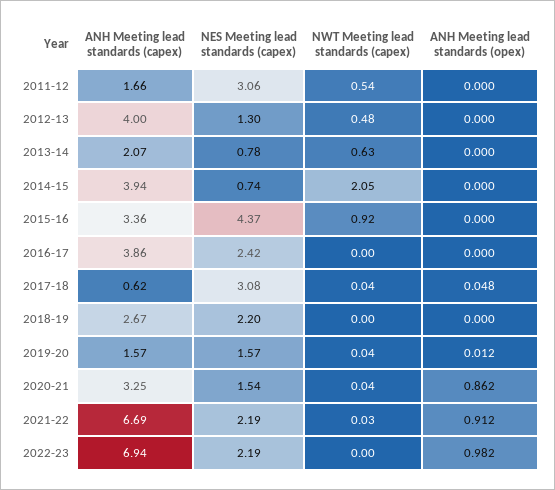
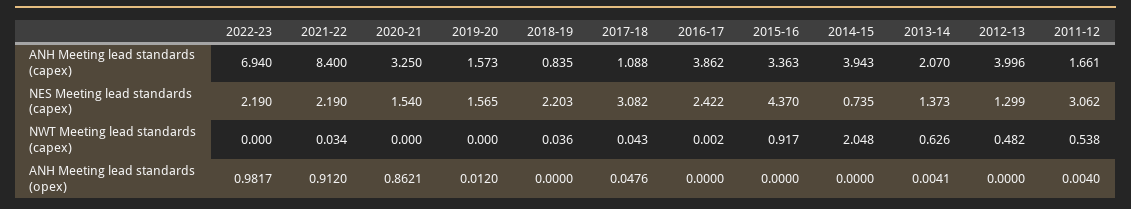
  {
    "ANH Meeting lead standards (capex)": {
      "2011-12": 1.661,
      "2012-13": 3.996,
      "2013-14": 2.07,
      "2014-15": 3.943,
      "2015-16": 3.363,
      "2016-17": 3.862,
-     "2017-18": 0.62,
+     "2017-18": 1.088,
-     "2018-19": 2.67,
+     "2018-19": 0.835,
      "2019-20": 1.573,
      "2020-21": 3.25,
-     "2021-22": 6.69,
+     "2021-22": 8.4,
      "2022-23": 6.94
    },
    "NES Meeting lead standards (capex)": {
      "2011-12": 3.062,
      "2012-13": 1.299,
-     "2013-14": 0.78,
+     "2013-14": 1.373,
      "2014-15": 0.735,
      "2015-16": 4.37,
      "2016-17": 2.422,
      "2017-18": 3.082,
      "2018-19": 2.203,
      "2019-20": 1.565,
      "2020-21": 1.54,
      "2021-22": 2.19,
      "2022-23": 2.19
    },
    "NWT Meeting lead standards (capex)": {
      "2011-12": 0.538,
      "2012-13": 0.482,
      "2013-14": 0.626,
      "2014-15": 2.048,
      "2015-16": 0.917,
      "2016-17": 0.002,
      "2017-18": 0.043,
-     "2018-19": 0,
+     "2018-19": 0.036,
-     "2019-20": 0.04,
+     "2019-20": 0,
-     "2020-21": 0.04,
+     "2020-21": 0,
      "2021-22": 0.034,
      "2022-23": 0
    },
    "ANH Meeting lead standards (opex)": {
-     "2011-12": 0,
+     "2011-12": 0.004,
      "2012-13": 0,
-     "2013-14": 0,
+     "2013-14": 0.0041,
      "2014-15": 0,
      "2015-16": 0,
      "2016-17": 0,
      "2017-18": 0.0476,
      "2018-19": 0,
      "2019-20": 0.012,
      "2020-21": 0.8621,
      "2021-22": 0.912,
      "2022-23": 0.9817
    }
  }

